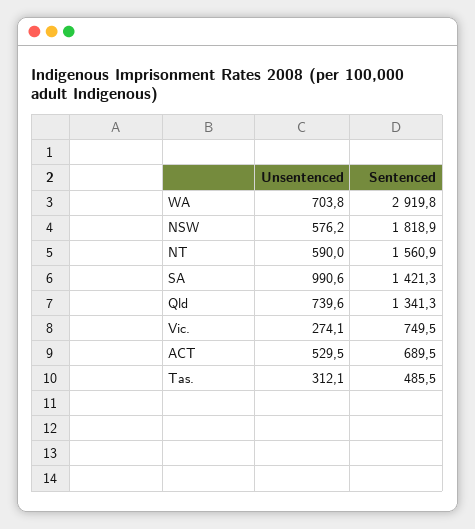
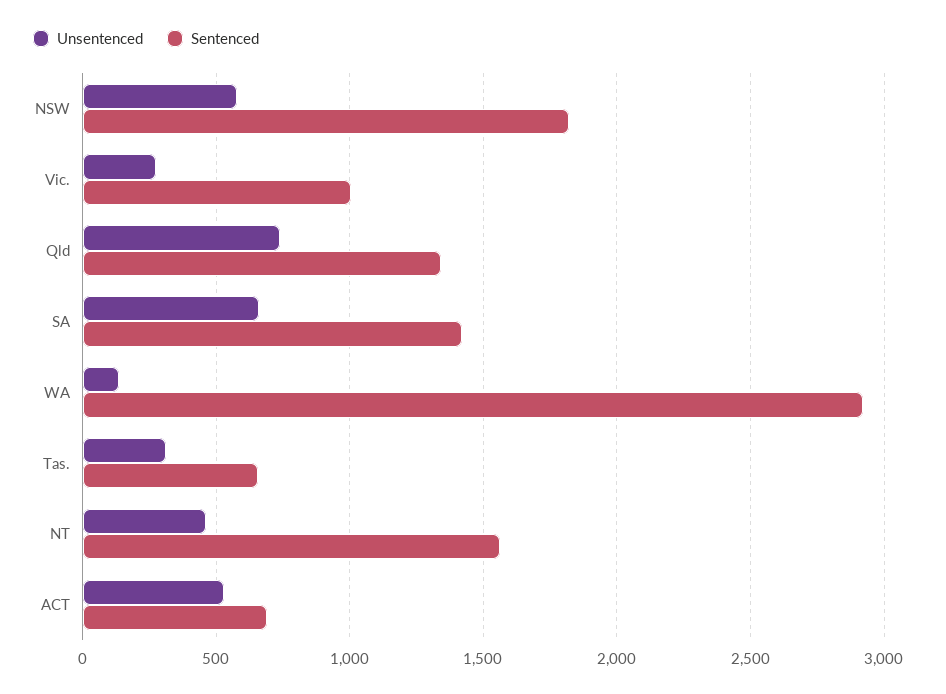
  {
    "Unsentenced": {
-     "WA": 703.8,
+     "WA": 150,
      "NSW": 576.2,
-     "NT": 590,
+     "NT": 450,
-     "SA": 990.6,
+     "SA": 650,
      "Qld": 739.6,
      "Vic.": 274.1,
      "ACT": 529.5,
      "Tas.": 312.1
    },
    "Sentenced": {
      "WA": 2919.8,
      "NSW": 1818.9,
      "NT": 1560.9,
      "SA": 1421.3,
      "Qld": 1341.3,
-     "Vic.": 749.5,
+     "Vic.": 1000,
      "ACT": 689.5,
-     "Tas.": 485.5
+     "Tas.": 650
    }
  }

